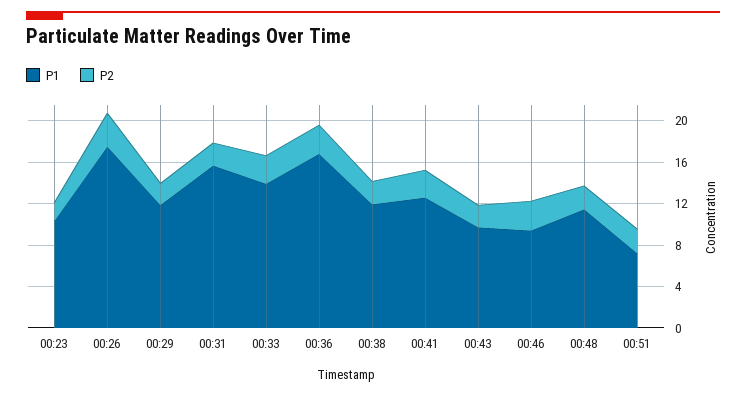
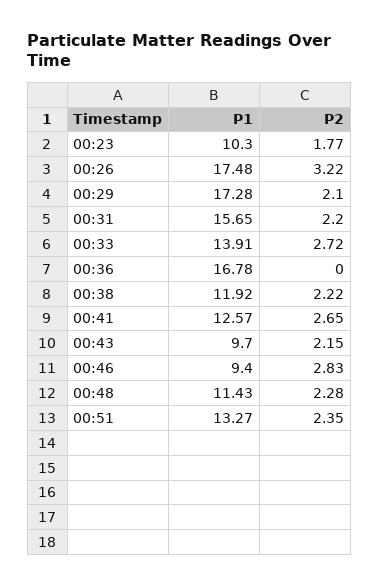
  {
    "P1": {
      "00:23": 10.3,
      "00:26": 17.48,
-     "00:29": 12,
+     "00:29": 17.28,
      "00:31": 15.65,
      "00:33": 13.91,
      "00:36": 16.78,
      "00:38": 11.92,
      "00:41": 12.57,
      "00:43": 9.7,
      "00:46": 9.4,
      "00:48": 11.43,
-     "00:51": 7
+     "00:51": 13.27
    },
    "P2": {
      "00:23": 1.77,
      "00:26": 3.22,
      "00:29": 2.1,
      "00:31": 2.2,
      "00:33": 2.72,
-     "00:36": 3,
+     "00:36": 0,
      "00:38": 2.22,
      "00:41": 2.65,
      "00:43": 2.15,
      "00:46": 2.83,
      "00:48": 2.28,
      "00:51": 2.35
    }
  }

